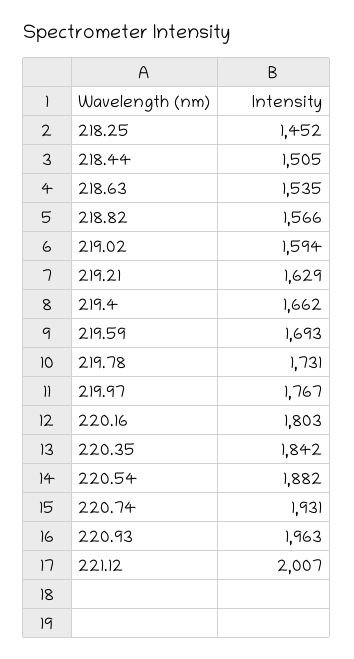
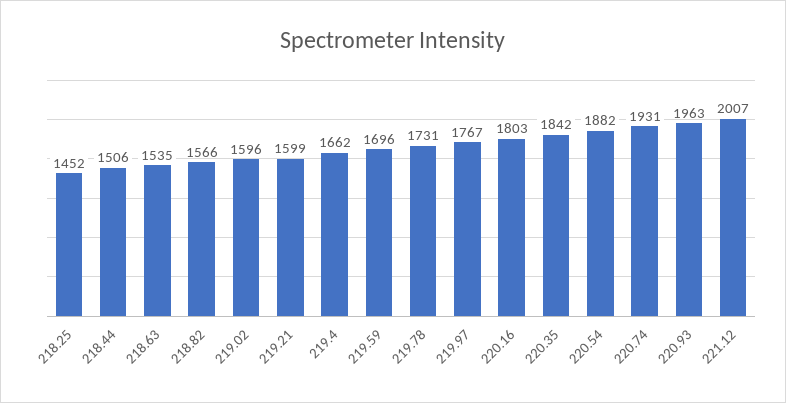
  {
    "218.25": 1452,
-   "218.44": 1505,
+   "218.44": 1506,
    "218.63": 1535,
    "218.82": 1566,
-   "219.02": 1594,
+   "219.02": 1596,
-   "219.21": 1629,
+   "219.21": 1599,
    "219.4": 1662,
-   "219.59": 1693,
+   "219.59": 1696,
    "219.78": 1731,
    "219.97": 1767,
    "220.16": 1803,
    "220.35": 1842,
    "220.54": 1882,
    "220.74": 1931,
    "220.93": 1963,
    "221.12": 2007
  }

